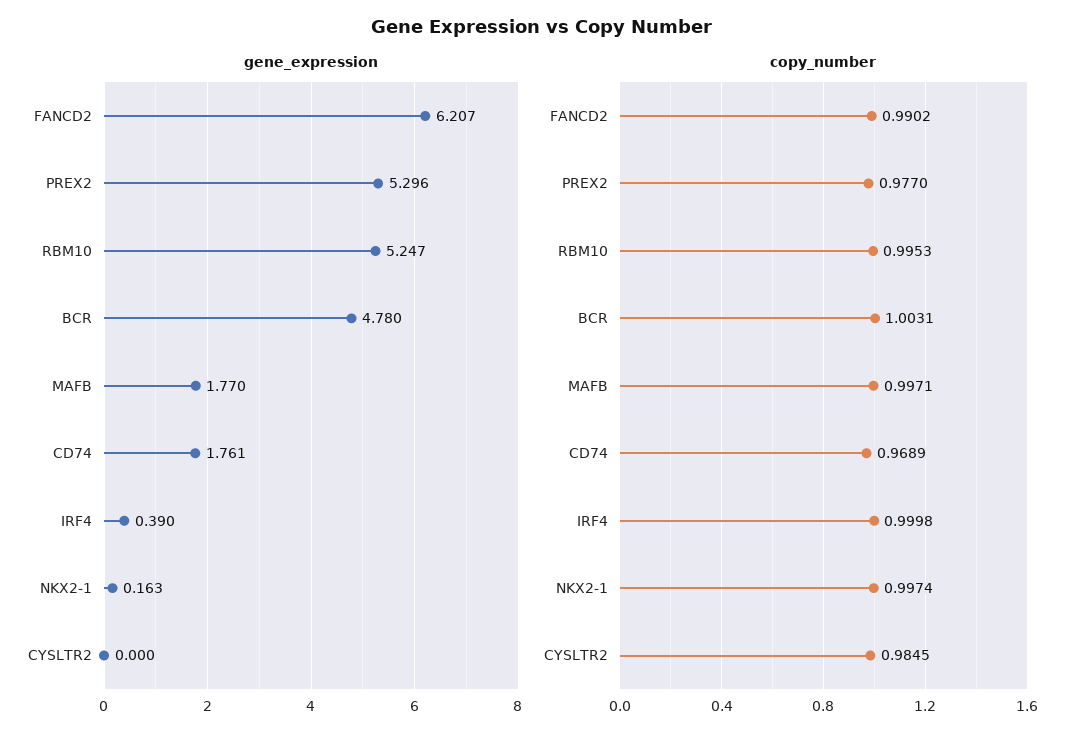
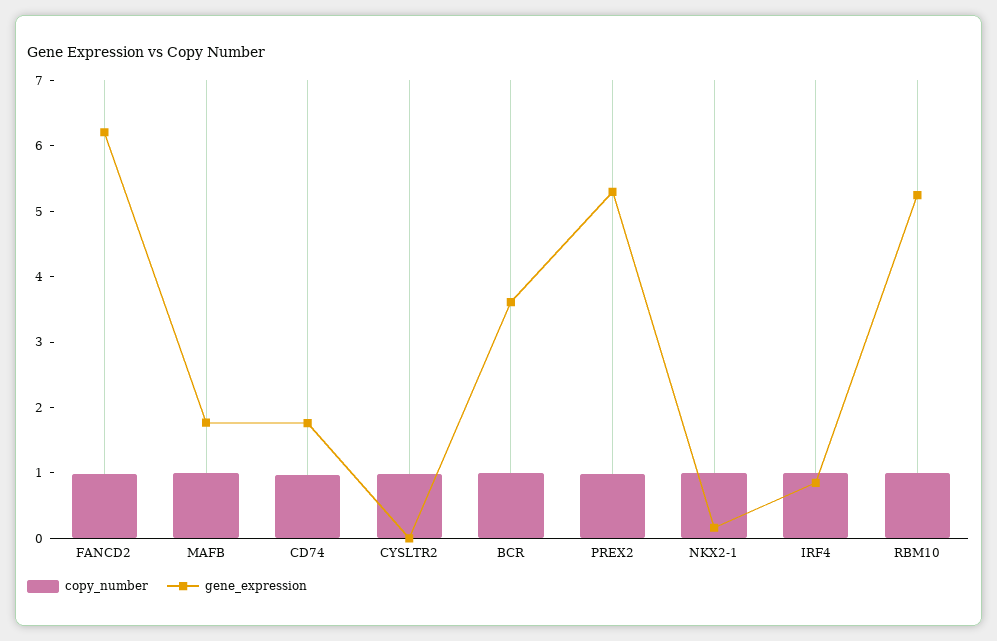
  {
    "gene_expression": {
      "FANCD2": 6.207,
      "PREX2": 5.296,
      "RBM10": 5.247,
-     "BCR": 4.78,
+     "BCR": 3.6,
      "MAFB": 1.77,
      "CD74": 1.761,
-     "IRF4": 0.39,
+     "IRF4": 0.8,
      "NKX2-1": 0.163,
      "CYSLTR2": 0
    },
    "copy_number": {
      "FANCD2": 0.9902,
      "PREX2": 0.977,
      "RBM10": 0.9953,
      "BCR": 1.0031,
      "MAFB": 0.9971,
      "CD74": 0.9689,
      "IRF4": 0.9998,
      "NKX2-1": 0.9974,
      "CYSLTR2": 0.9845
    }
  }

